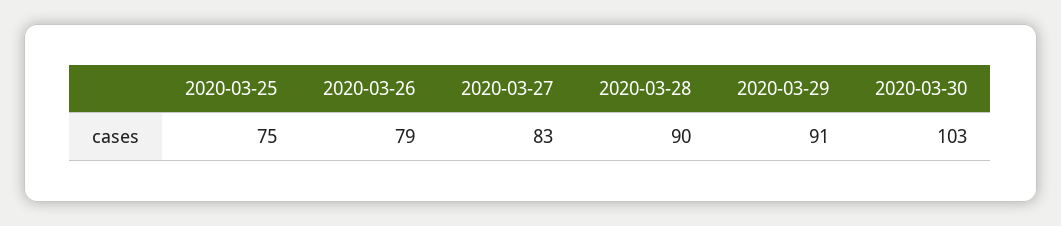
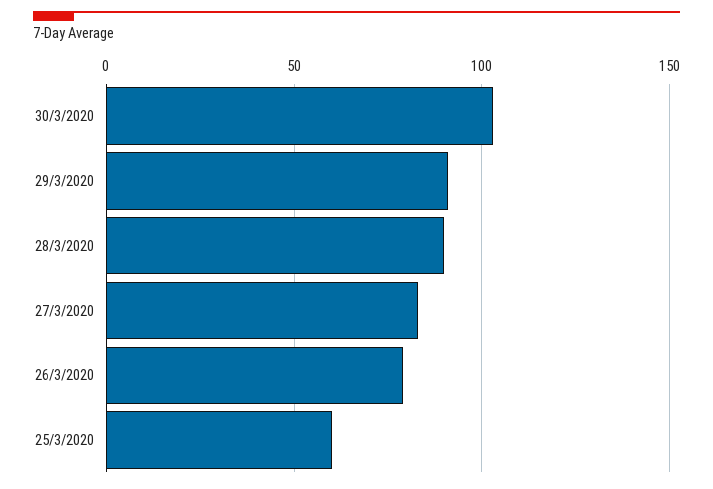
  {
-   "2020-03-25": 75,
+   "2020-03-25": 60,
    "2020-03-26": 79,
    "2020-03-27": 83,
    "2020-03-28": 90,
    "2020-03-29": 91,
    "2020-03-30": 103
  }

